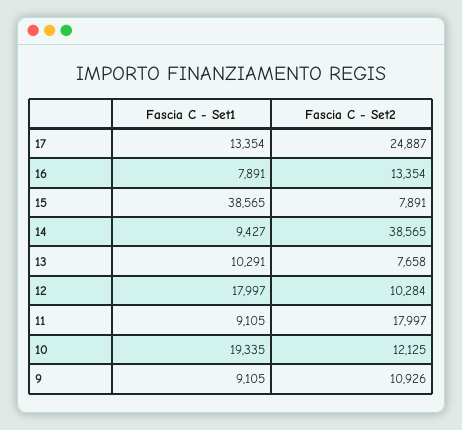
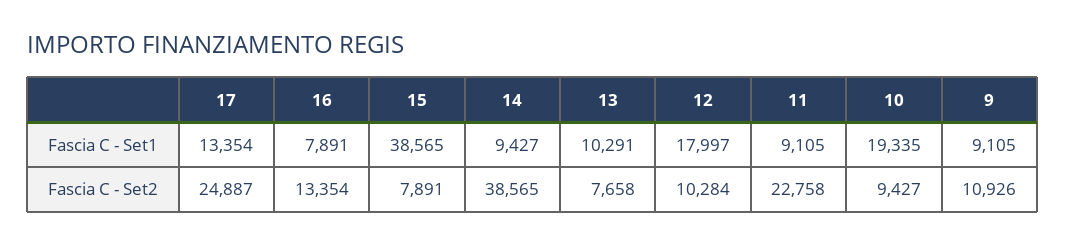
  {
    "Fascia C - Set1": {
      "17": 13354,
      "16": 7891,
      "15": 38565,
      "14": 9427,
      "13": 10291,
      "12": 17997,
      "11": 9105,
      "10": 19335,
      "9": 9105
    },
    "Fascia C - Set2": {
      "17": 24887,
      "16": 13354,
      "15": 7891,
      "14": 38565,
      "13": 7658,
      "12": 10284,
-     "11": 17997,
+     "11": 22758,
-     "10": 12125,
+     "10": 9427,
      "9": 10926
    }
  }

